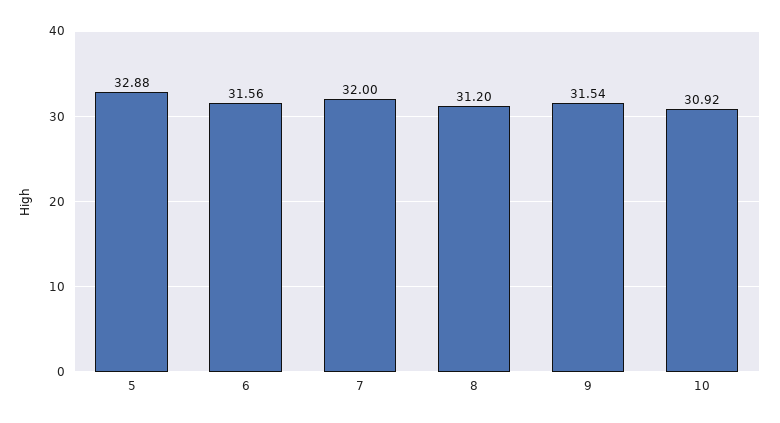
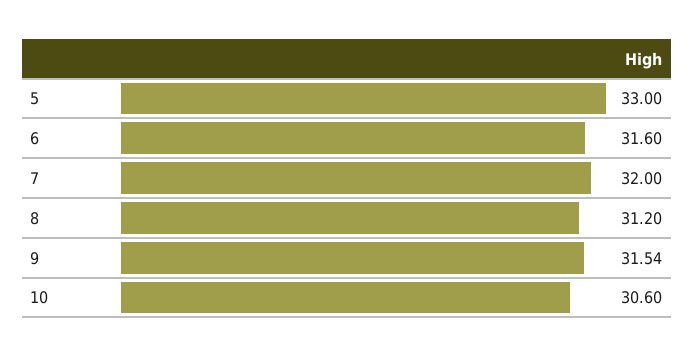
  {
-   "5": 32.88,
+   "5": 33,
-   "6": 31.56,
+   "6": 31.6,
    "7": 32,
    "8": 31.2,
    "9": 31.54,
-   "10": 30.92
+   "10": 30.6
  }

